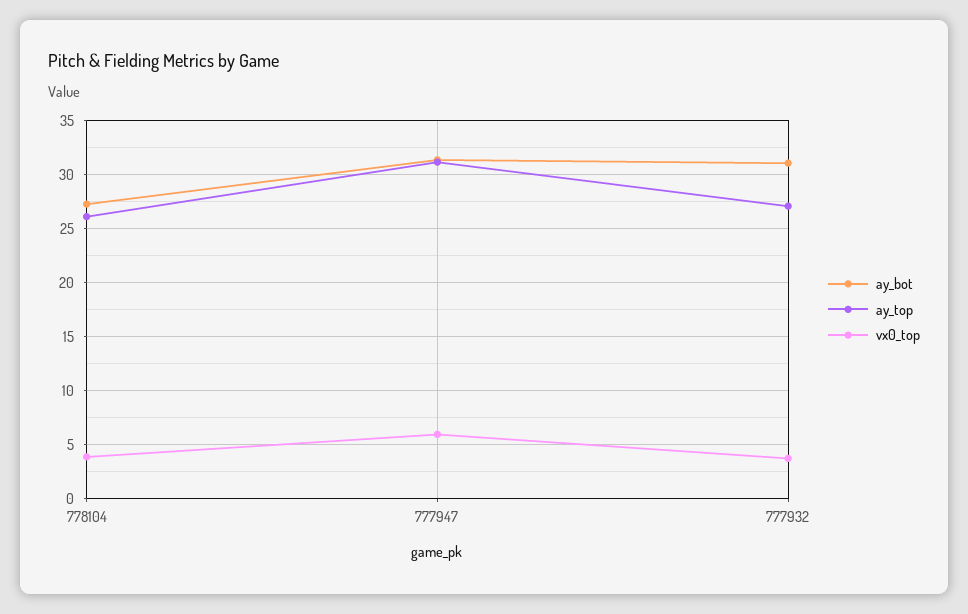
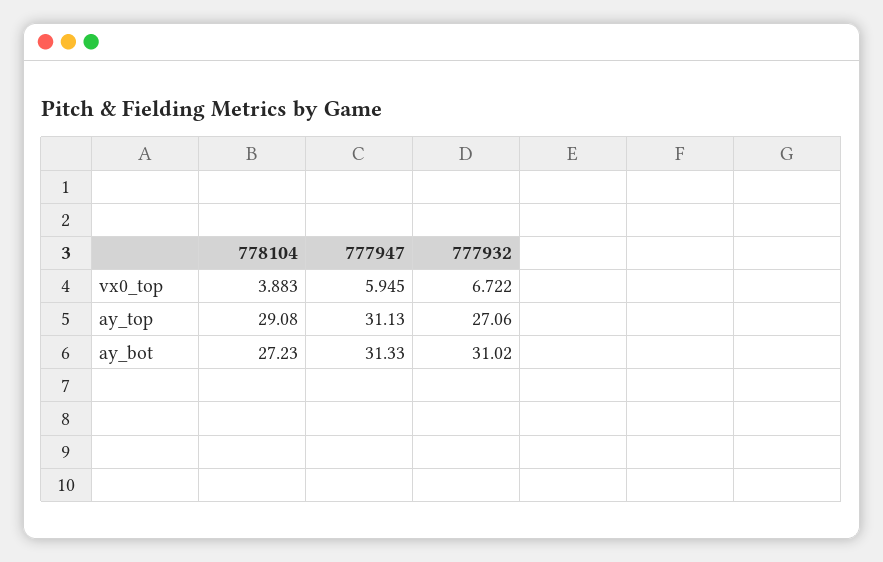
  {
    "ay_bot": {
      "778104": 27.23,
      "777947": 31.33,
      "777932": 31.02
    },
    "ay_top": {
-     "778104": 26,
+     "778104": 29.08,
      "777947": 31.13,
      "777932": 27.06
    },
    "vx0_top": {
      "778104": 3.883,
      "777947": 5.945,
-     "777932": 4
+     "777932": 6.722
    }
  }

